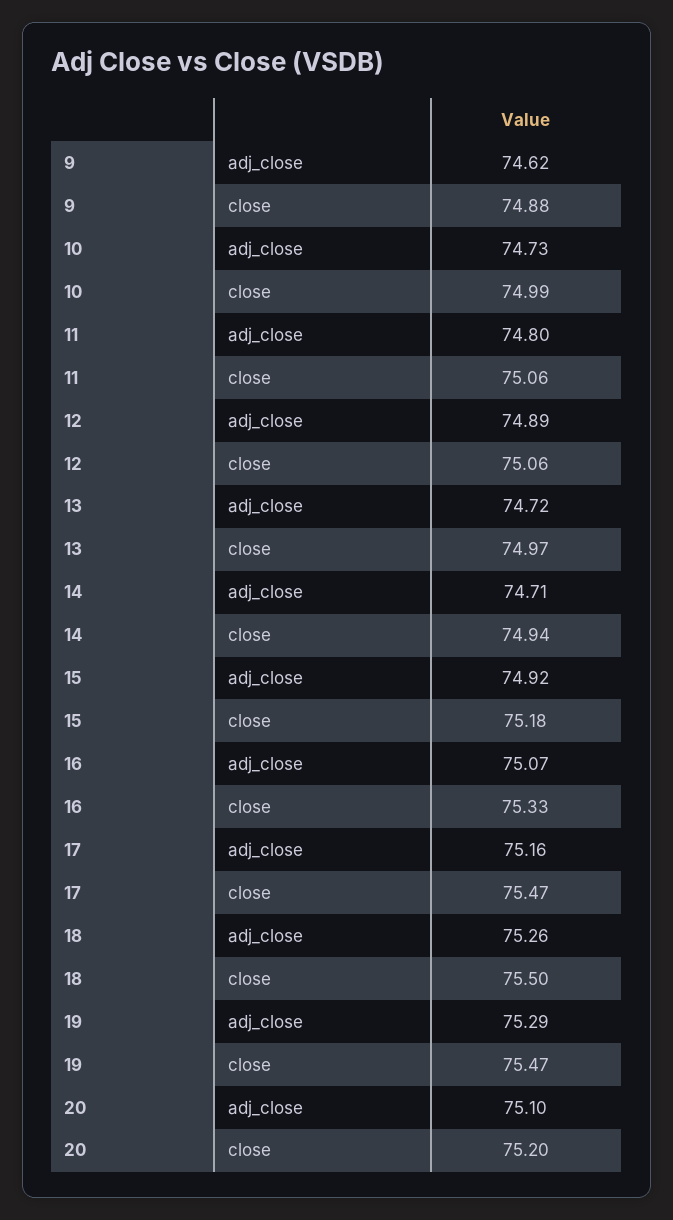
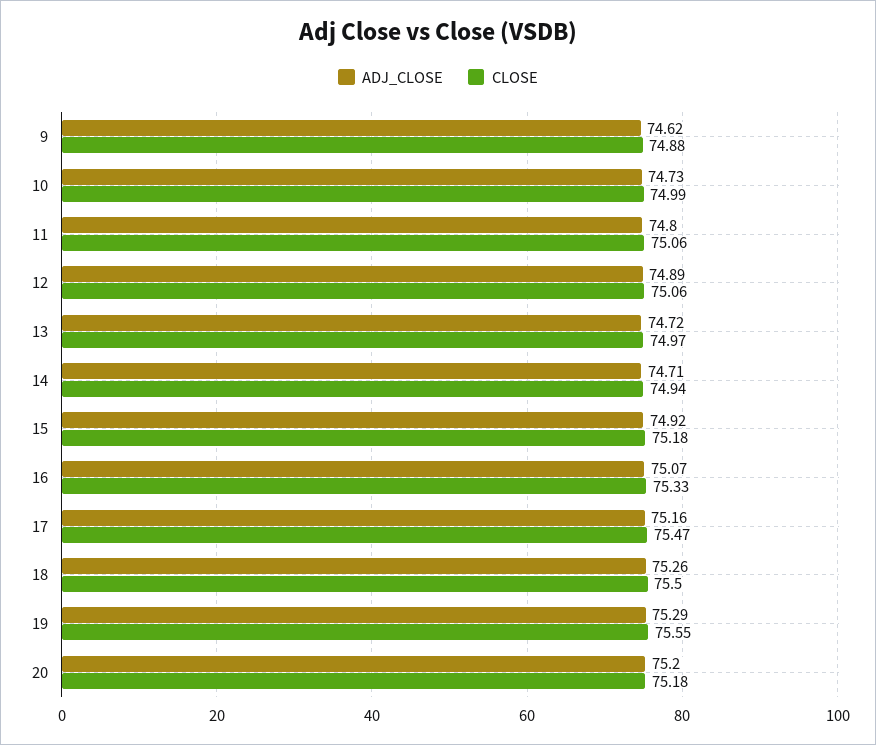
  {
    "adj_close": {
      "9": 74.62,
      "10": 74.73,
      "11": 74.8,
      "12": 74.89,
      "13": 74.72,
      "14": 74.71,
      "15": 74.92,
      "16": 75.07,
      "17": 75.16,
      "18": 75.26,
      "19": 75.29,
-     "20": 75.1
+     "20": 75.2
    },
    "close": {
      "9": 74.88,
      "10": 74.99,
      "11": 75.06,
      "12": 75.06,
      "13": 74.97,
      "14": 74.94,
      "15": 75.18,
      "16": 75.33,
      "17": 75.47,
      "18": 75.5,
-     "19": 75.47,
+     "19": 75.55,
-     "20": 75.2
+     "20": 75.18
    }
  }

